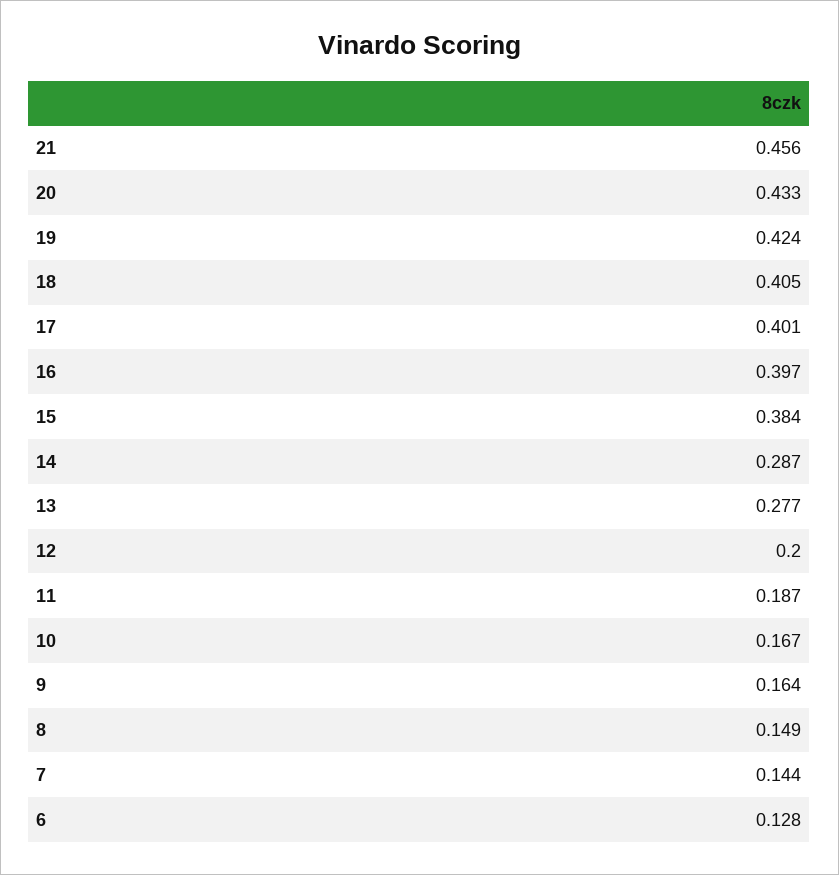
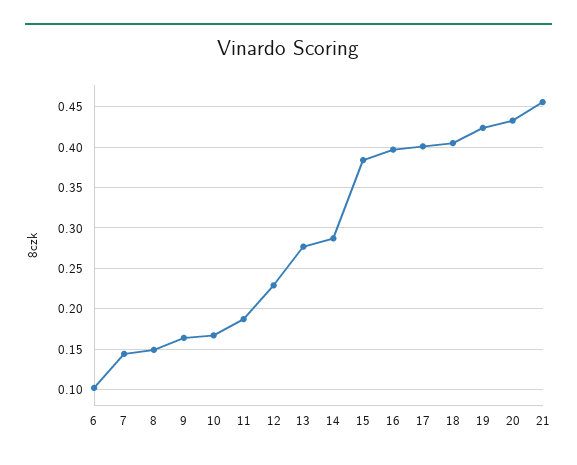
  {
    "21": 0.456,
    "20": 0.433,
    "19": 0.424,
    "18": 0.405,
    "17": 0.401,
    "16": 0.397,
    "15": 0.384,
    "14": 0.287,
    "13": 0.277,
-   "12": 0.2,
+   "12": 0.23,
    "11": 0.187,
    "10": 0.167,
    "9": 0.164,
    "8": 0.149,
    "7": 0.144,
-   "6": 0.128
+   "6": 0.1
  }

